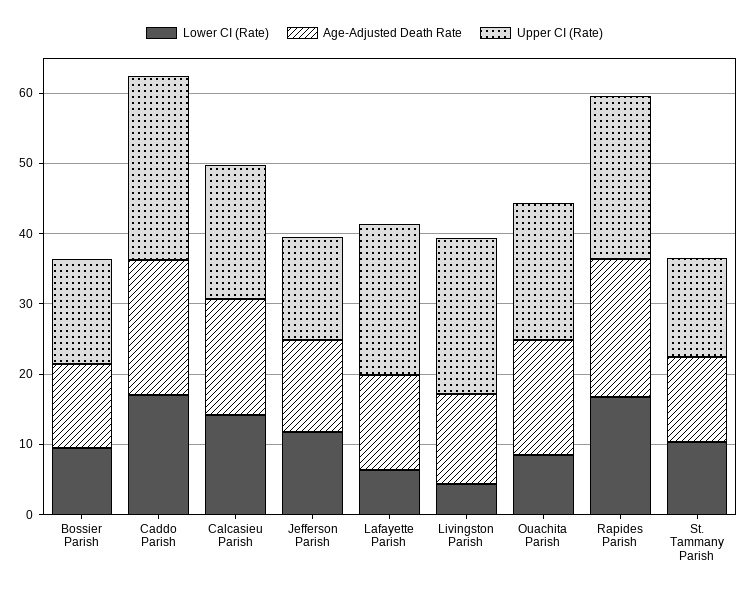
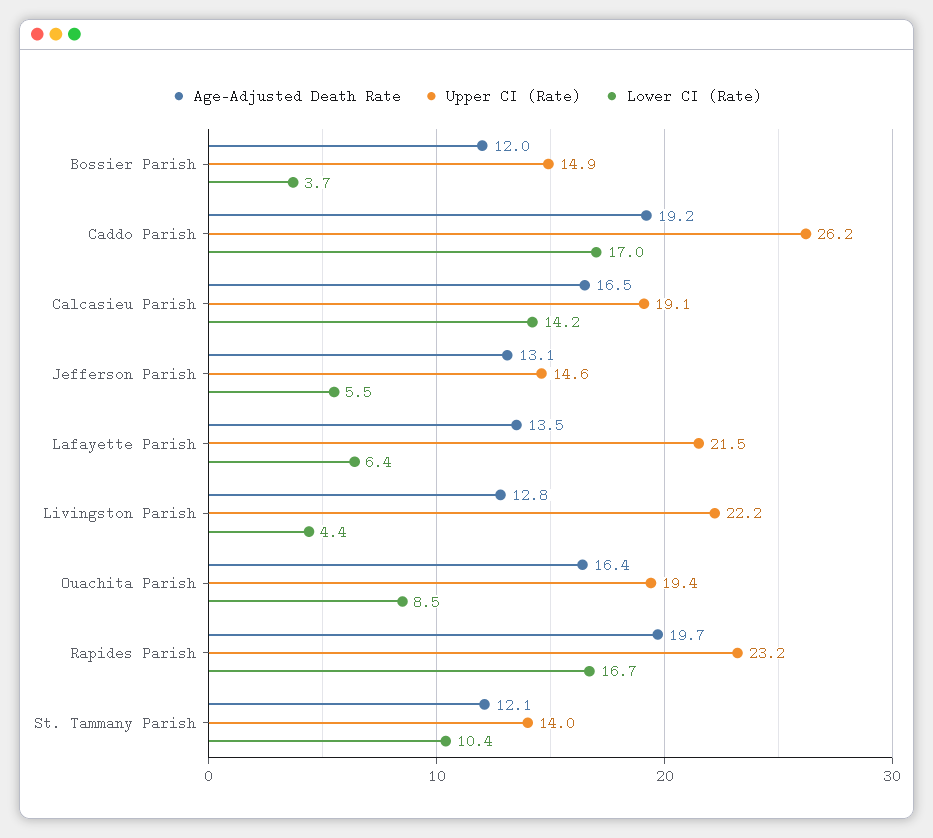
  {
    "Lower CI (Rate)": {
-     "Bossier Parish": 10,
+     "Bossier Parish": 3.7,
      "Caddo Parish": 17,
      "Calcasieu Parish": 14.2,
-     "Jefferson Parish": 12,
+     "Jefferson Parish": 5.5,
      "Lafayette Parish": 6.4,
      "Livingston Parish": 4.4,
      "Ouachita Parish": 8.5,
      "Rapides Parish": 16.7,
      "St. Tammany Parish": 10.4
    },
    "Age-Adjusted Death Rate": {
      "Bossier Parish": 12,
      "Caddo Parish": 19.2,
      "Calcasieu Parish": 16.5,
      "Jefferson Parish": 13.1,
      "Lafayette Parish": 13.5,
      "Livingston Parish": 12.8,
      "Ouachita Parish": 16.4,
      "Rapides Parish": 19.7,
      "St. Tammany Parish": 12.1
    },
    "Upper CI (Rate)": {
      "Bossier Parish": 14.9,
      "Caddo Parish": 26.2,
      "Calcasieu Parish": 19.1,
      "Jefferson Parish": 14.6,
      "Lafayette Parish": 21.5,
      "Livingston Parish": 22.2,
      "Ouachita Parish": 19.4,
      "Rapides Parish": 23.2,
      "St. Tammany Parish": 14
    }
  }

